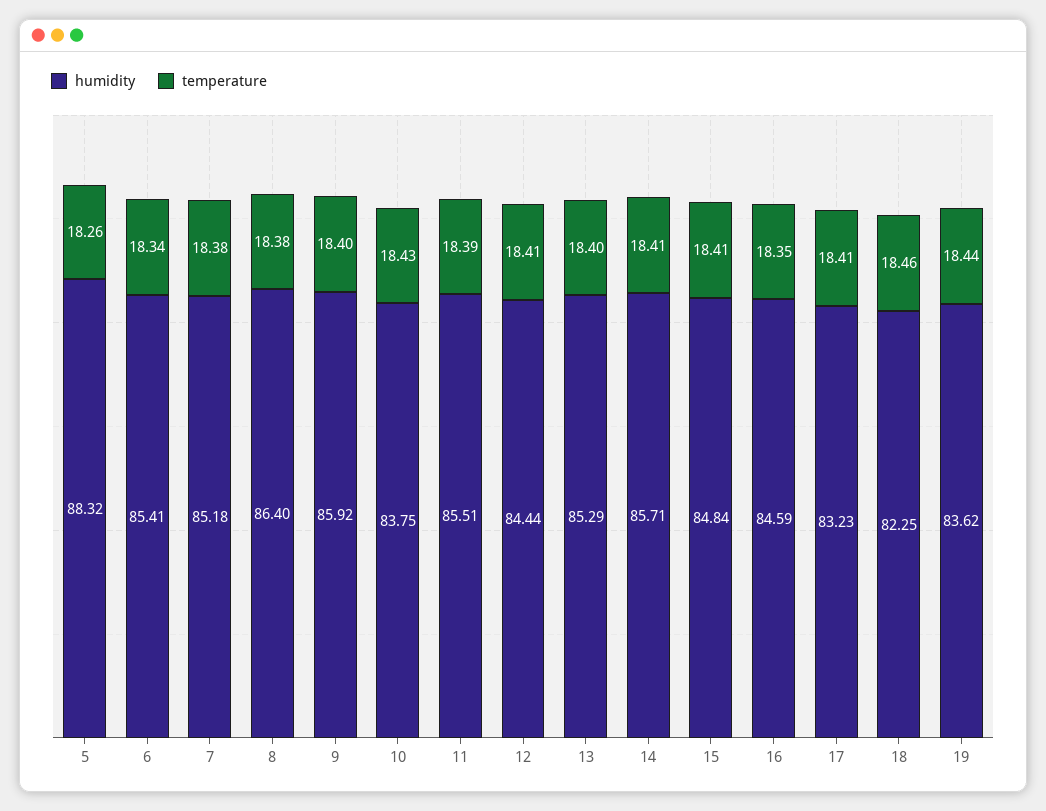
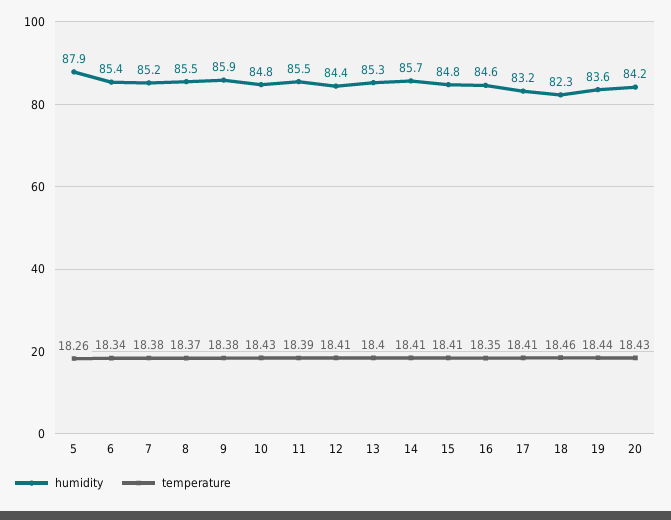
  {
    "humidity": {
-     "5": 88.32,
+     "5": 87.9,
      "6": 85.41,
      "7": 85.18,
-     "8": 86.4,
+     "8": 85.5,
      "9": 85.92,
-     "10": 83.75,
+     "10": 84.8,
      "11": 85.51,
      "12": 84.44,
      "13": 85.29,
      "14": 85.71,
      "15": 84.84,
      "16": 84.59,
      "17": 83.23,
      "18": 82.25,
-     "19": 83.62
+     "19": 83.62,
+     "20": 84.2
    },
    "temperature": {
      "5": 18.26,
      "6": 18.34,
      "7": 18.38,
-     "8": 18.38,
+     "8": 18.37,
-     "9": 18.4,
+     "9": 18.38,
      "10": 18.43,
      "11": 18.39,
      "12": 18.41,
      "13": 18.4,
      "14": 18.41,
      "15": 18.41,
      "16": 18.35,
      "17": 18.41,
      "18": 18.46,
-     "19": 18.44
+     "19": 18.44,
+     "20": 18.43
    }
  }

